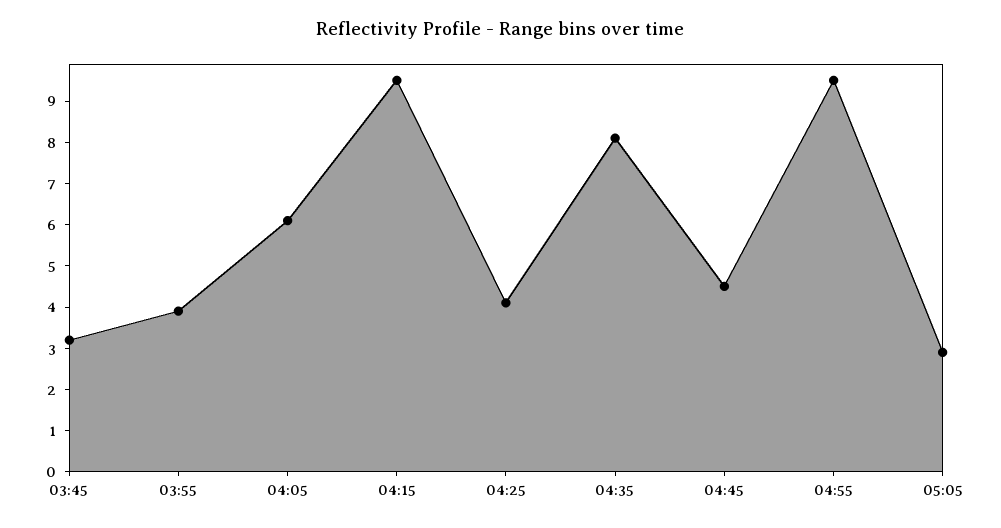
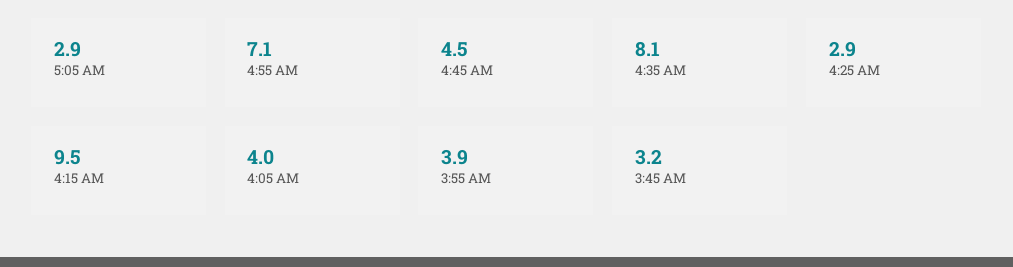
  {
    "03:45": 3.2,
    "03:55": 3.9,
-   "04:05": 6,
+   "04:05": 4,
    "04:15": 9.5,
-   "04:25": 4,
+   "04:25": 2.9,
    "04:35": 8.1,
    "04:45": 4.5,
-   "04:55": 9.5,
+   "04:55": 7.1,
    "05:05": 2.9
  }

